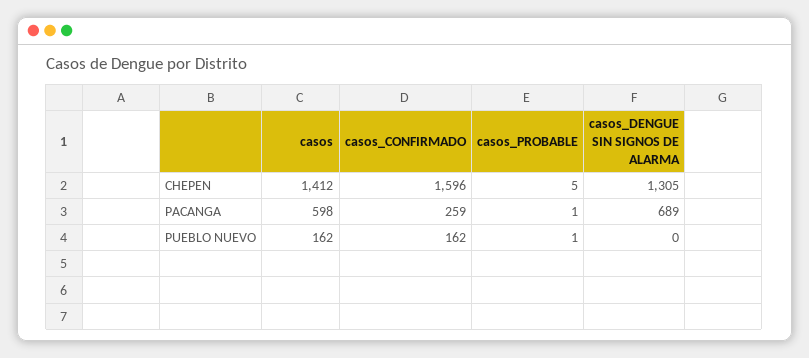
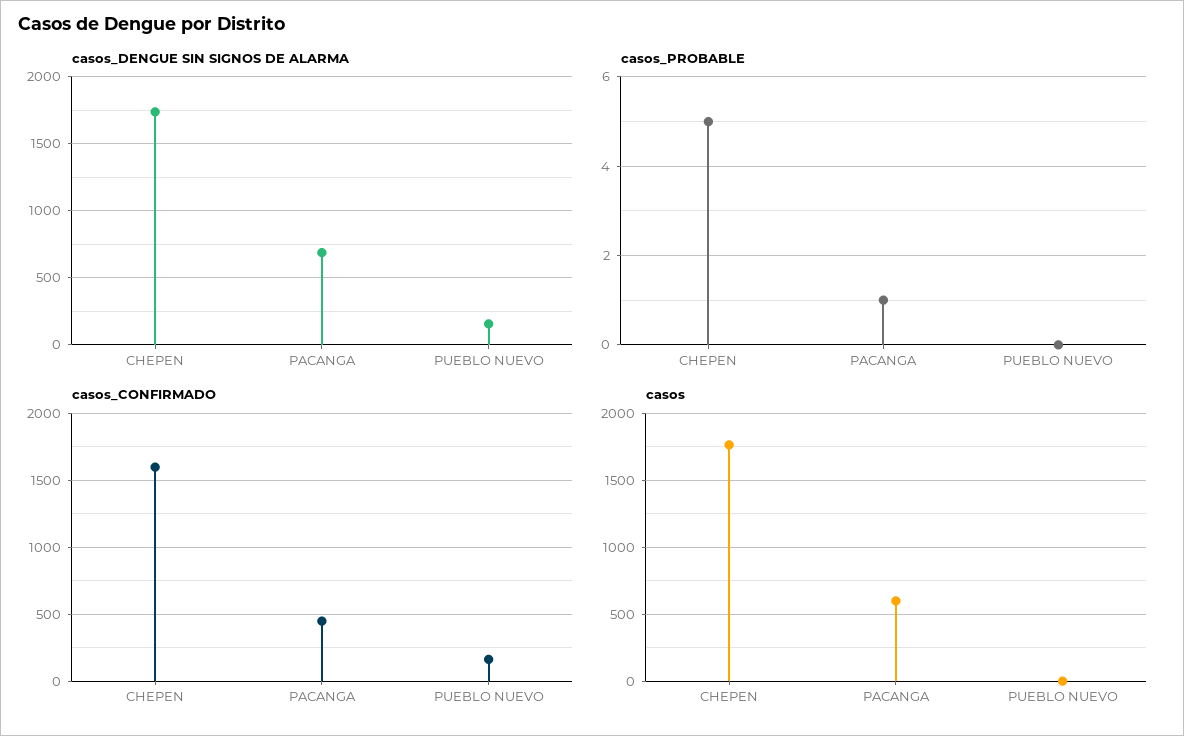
  {
    "casos": {
-     "CHEPEN": 1412,
+     "CHEPEN": 1750,
      "PACANGA": 598,
-     "PUEBLO NUEVO": 162
+     "PUEBLO NUEVO": 0
    },
    "casos_CONFIRMADO": {
      "CHEPEN": 1596,
-     "PACANGA": 259,
+     "PACANGA": 450,
      "PUEBLO NUEVO": 162
    },
    "casos_PROBABLE": {
      "CHEPEN": 5,
      "PACANGA": 1,
-     "PUEBLO NUEVO": 1
+     "PUEBLO NUEVO": 0
    },
    "casos_DENGUE SIN SIGNOS DE ALARMA": {
-     "CHEPEN": 1305,
+     "CHEPEN": 1750,
      "PACANGA": 689,
-     "PUEBLO NUEVO": 0
+     "PUEBLO NUEVO": 150
    }
  }

